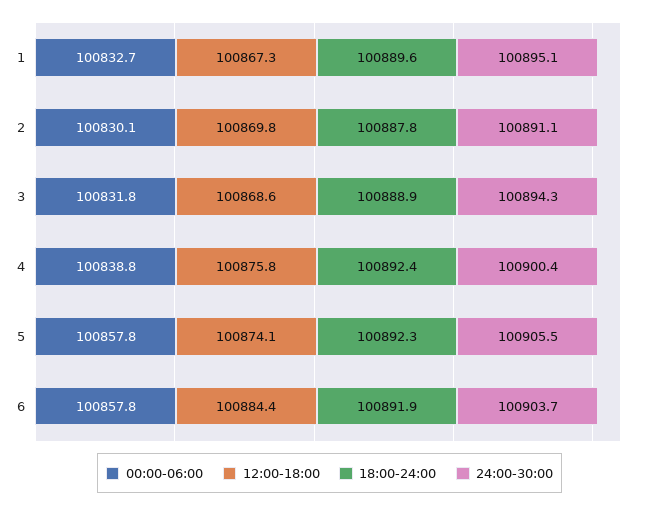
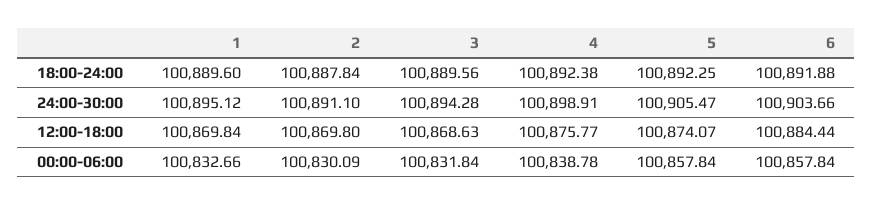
  {
    "00:00-06:00": {
      "1": 100832.66,
      "2": 100830.09,
      "3": 100831.84,
      "4": 100838.78,
      "5": 100857.84,
      "6": 100857.84
    },
    "12:00-18:00": {
-     "1": 100867.3,
+     "1": 100869.84,
      "2": 100869.8,
      "3": 100868.63,
      "4": 100875.77,
      "5": 100874.07,
      "6": 100884.44
    },
    "18:00-24:00": {
      "1": 100889.6,
      "2": 100887.84,
-     "3": 100888.9,
+     "3": 100889.56,
      "4": 100892.38,
      "5": 100892.25,
      "6": 100891.88
    },
    "24:00-30:00": {
      "1": 100895.12,
      "2": 100891.1,
      "3": 100894.28,
-     "4": 100900.4,
+     "4": 100898.91,
      "5": 100905.47,
      "6": 100903.66
    }
  }

